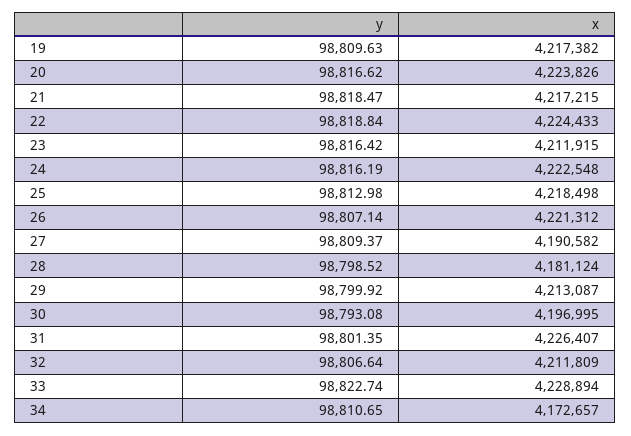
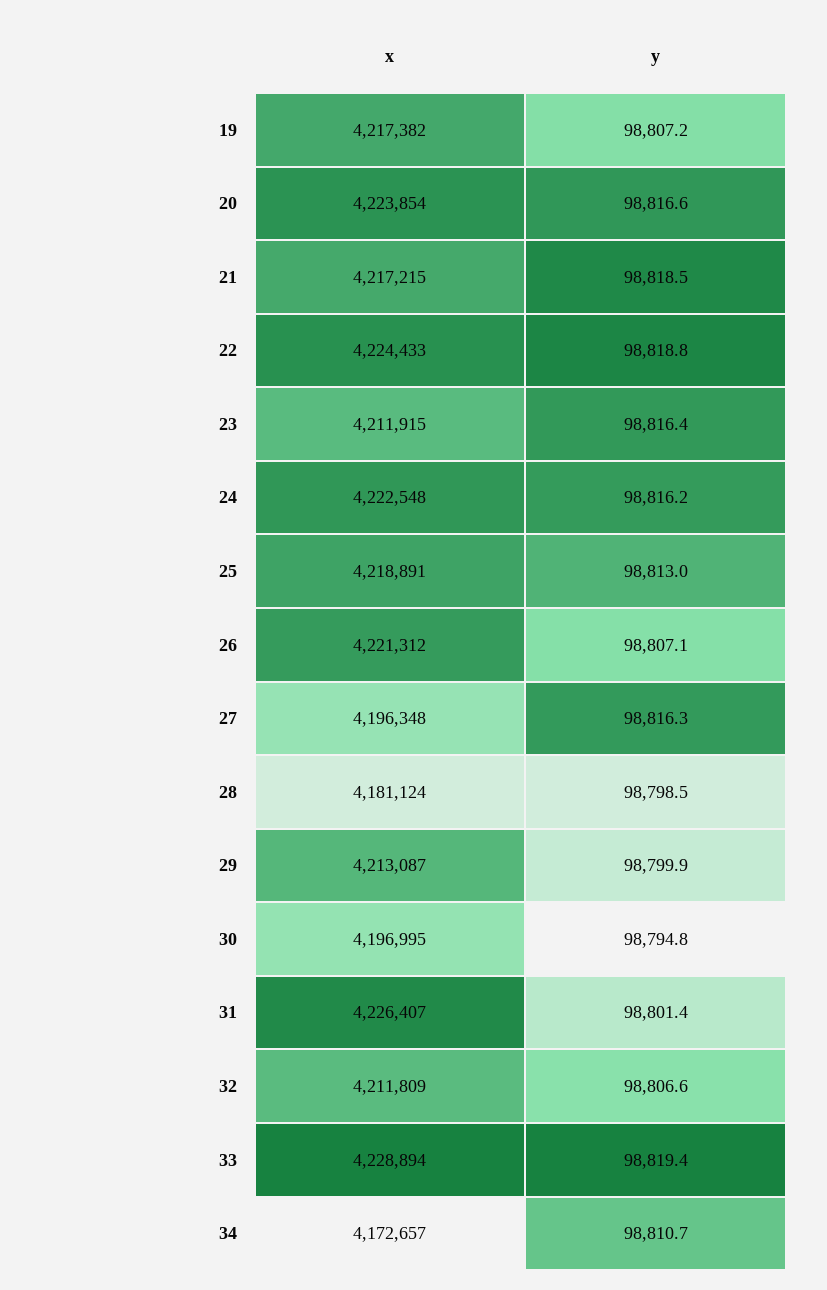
  {
    "y": {
-     "19": 98809.63,
+     "19": 98807.2,
      "20": 98816.62,
      "21": 98818.47,
      "22": 98818.84,
      "23": 98816.42,
      "24": 98816.19,
      "25": 98812.98,
      "26": 98807.14,
-     "27": 98809.37,
+     "27": 98816.3,
      "28": 98798.52,
      "29": 98799.92,
-     "30": 98793.08,
+     "30": 98794.8,
      "31": 98801.35,
      "32": 98806.64,
-     "33": 98822.74,
+     "33": 98819.4,
      "34": 98810.65
    },
    "x": {
      "19": 4217382,
-     "20": 4223826,
+     "20": 4223854,
      "21": 4217215,
      "22": 4224433,
      "23": 4211915,
      "24": 4222548,
-     "25": 4218498,
+     "25": 4218891,
      "26": 4221312,
-     "27": 4190582,
+     "27": 4196348,
      "28": 4181124,
      "29": 4213087,
      "30": 4196995,
      "31": 4226407,
      "32": 4211809,
      "33": 4228894,
      "34": 4172657
    }
  }

